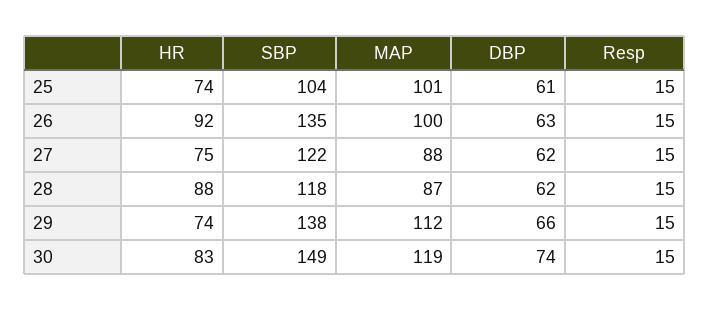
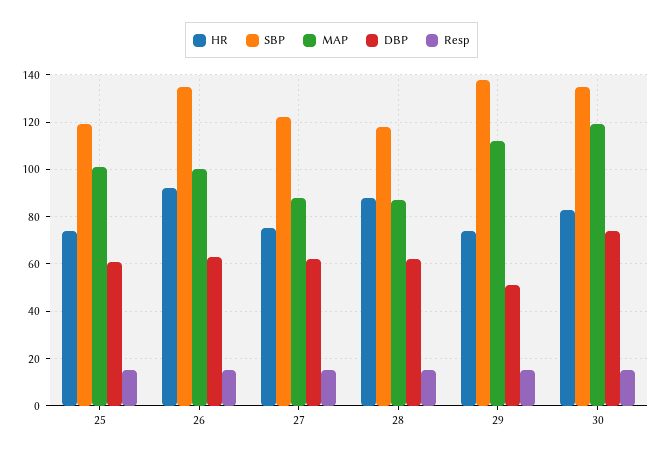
  {
    "HR": {
      "25": 74,
      "26": 92,
      "27": 75,
      "28": 88,
      "29": 74,
      "30": 83
    },
    "SBP": {
-     "25": 104,
+     "25": 120,
      "26": 135,
      "27": 122,
      "28": 118,
      "29": 138,
-     "30": 149
+     "30": 135
    },
    "MAP": {
      "25": 101,
      "26": 100,
      "27": 88,
      "28": 87,
      "29": 112,
      "30": 119
    },
    "DBP": {
      "25": 61,
      "26": 63,
      "27": 62,
      "28": 62,
-     "29": 66,
+     "29": 50,
      "30": 74
    },
    "Resp": {
      "25": 15,
      "26": 15,
      "27": 15,
      "28": 15,
      "29": 15,
      "30": 15
    }
  }

